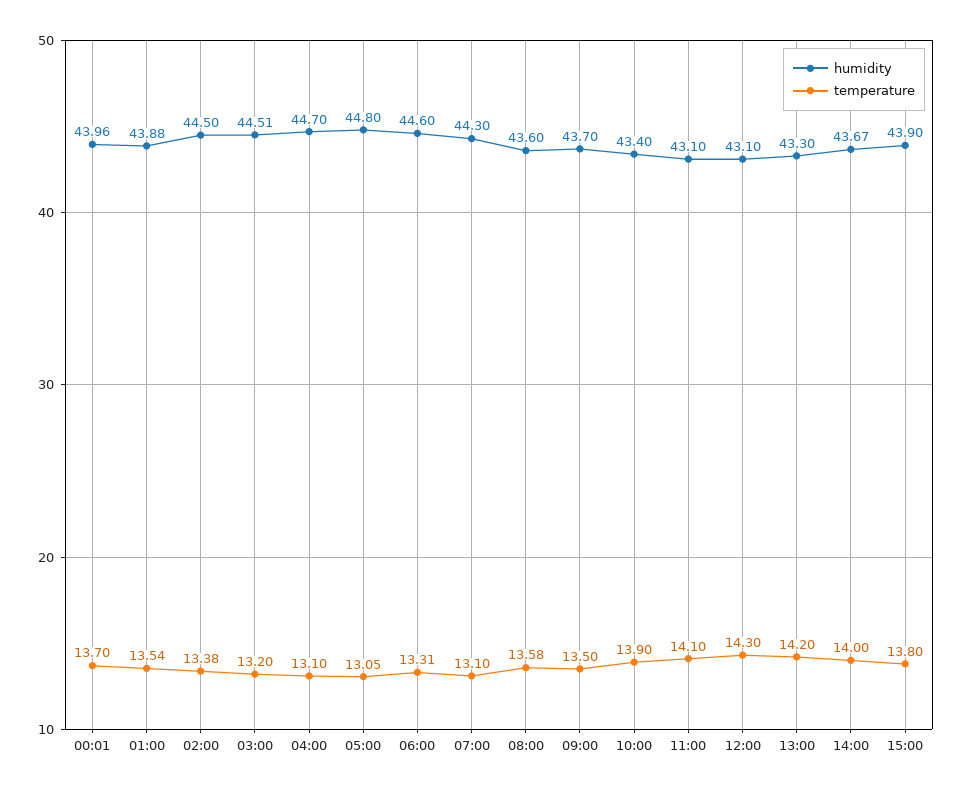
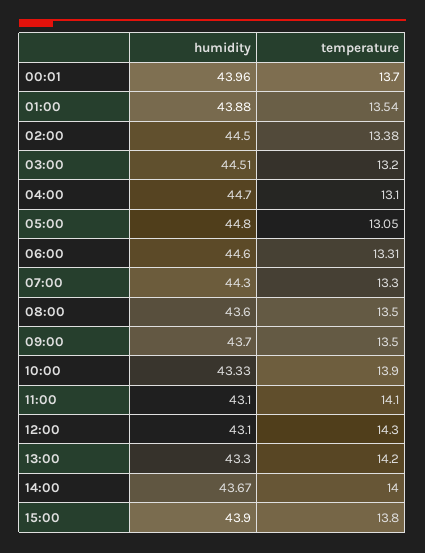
  {
    "humidity": {
      "00:01": 43.96,
      "01:00": 43.88,
      "02:00": 44.5,
      "03:00": 44.51,
      "04:00": 44.7,
      "05:00": 44.8,
      "06:00": 44.6,
      "07:00": 44.3,
      "08:00": 43.6,
      "09:00": 43.7,
-     "10:00": 43.4,
+     "10:00": 43.33,
      "11:00": 43.1,
      "12:00": 43.1,
      "13:00": 43.3,
      "14:00": 43.67,
      "15:00": 43.9
    },
    "temperature": {
      "00:01": 13.7,
      "01:00": 13.54,
      "02:00": 13.38,
      "03:00": 13.2,
      "04:00": 13.1,
      "05:00": 13.05,
      "06:00": 13.31,
-     "07:00": 13.1,
+     "07:00": 13.3,
-     "08:00": 13.58,
+     "08:00": 13.5,
      "09:00": 13.5,
      "10:00": 13.9,
      "11:00": 14.1,
      "12:00": 14.3,
      "13:00": 14.2,
      "14:00": 14,
      "15:00": 13.8
    }
  }

